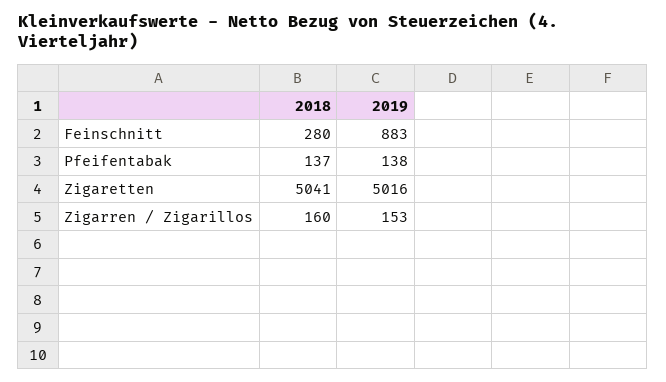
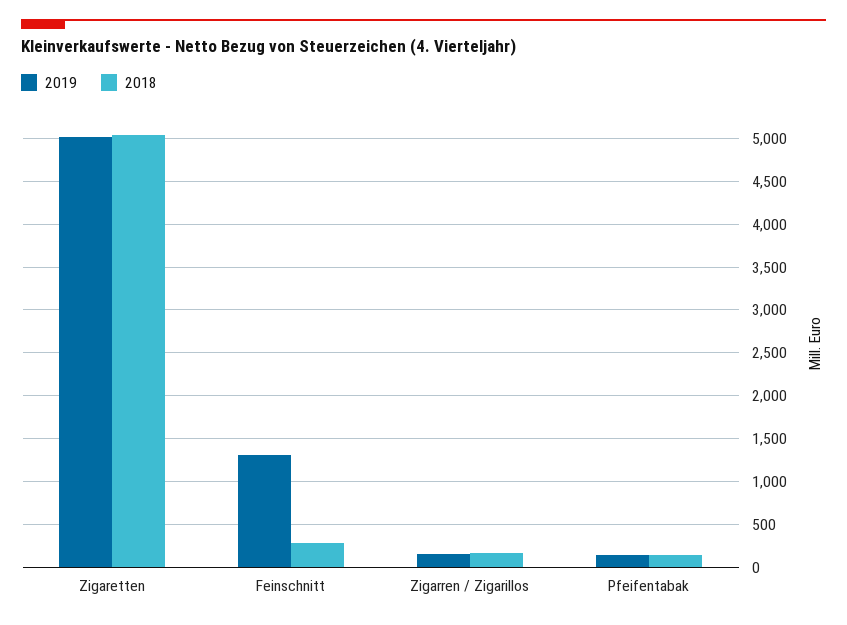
  {
    "2018": {
      "Feinschnitt": 280,
      "Pfeifentabak": 137,
      "Zigaretten": 5041,
      "Zigarren / Zigarillos": 160
    },
    "2019": {
-     "Feinschnitt": 883,
+     "Feinschnitt": 1300,
      "Pfeifentabak": 138,
      "Zigaretten": 5016,
      "Zigarren / Zigarillos": 153
    }
  }

